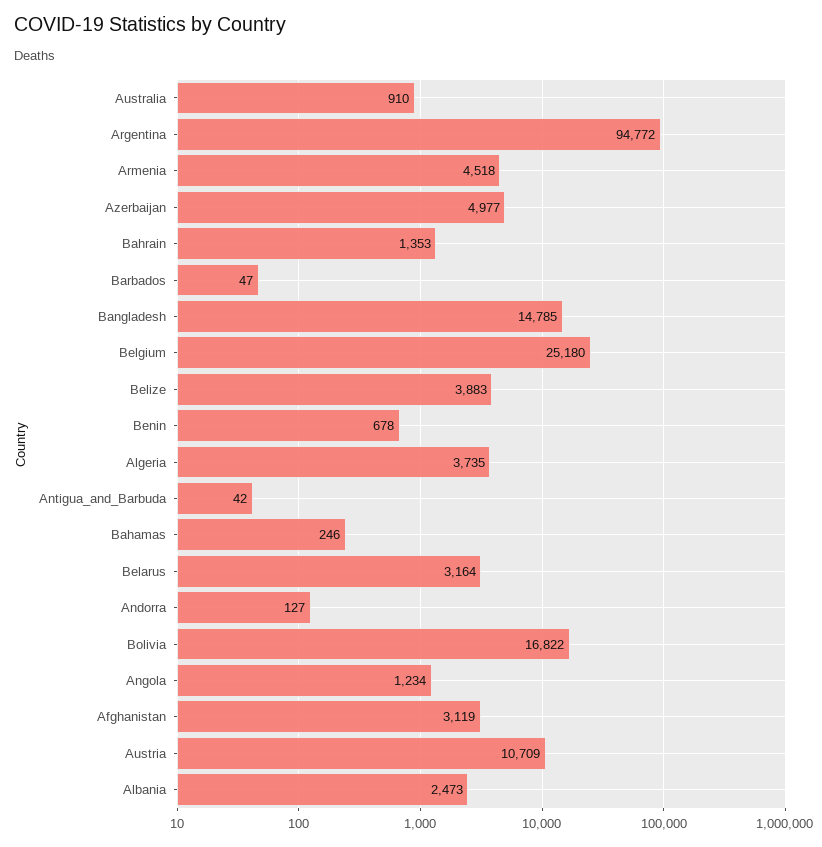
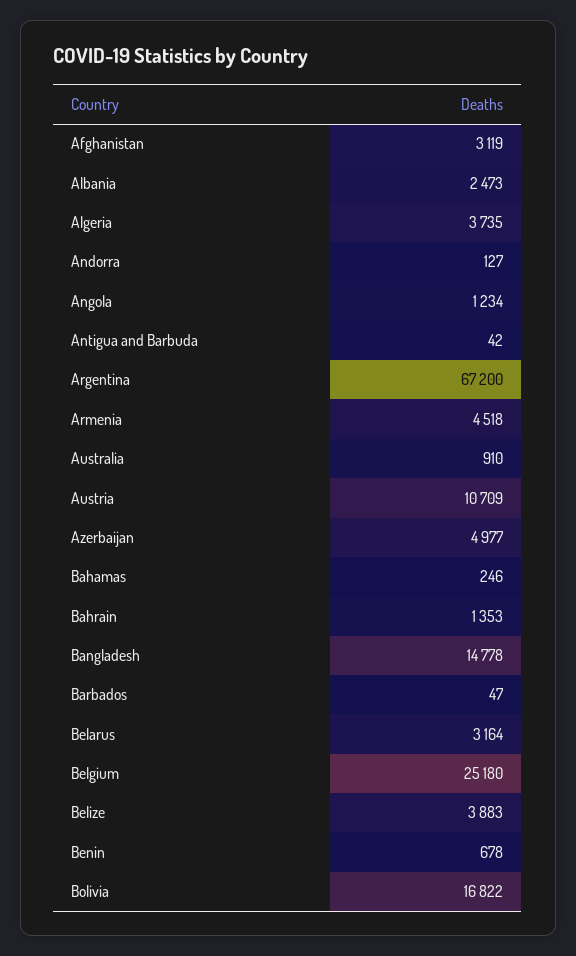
  {
    "Australia": 910,
-   "Argentina": 94772,
+   "Argentina": 67200,
    "Armenia": 4518,
    "Azerbaijan": 4977,
    "Bahrain": 1353,
    "Barbados": 47,
-   "Bangladesh": 14785,
+   "Bangladesh": 14778,
    "Belgium": 25180,
    "Belize": 3883,
    "Benin": 678,
    "Algeria": 3735,
    "Antigua_and_Barbuda": 42,
    "Bahamas": 246,
    "Belarus": 3164,
    "Andorra": 127,
    "Bolivia": 16822,
    "Angola": 1234,
    "Afghanistan": 3119,
    "Austria": 10709,
    "Albania": 2473
  }

